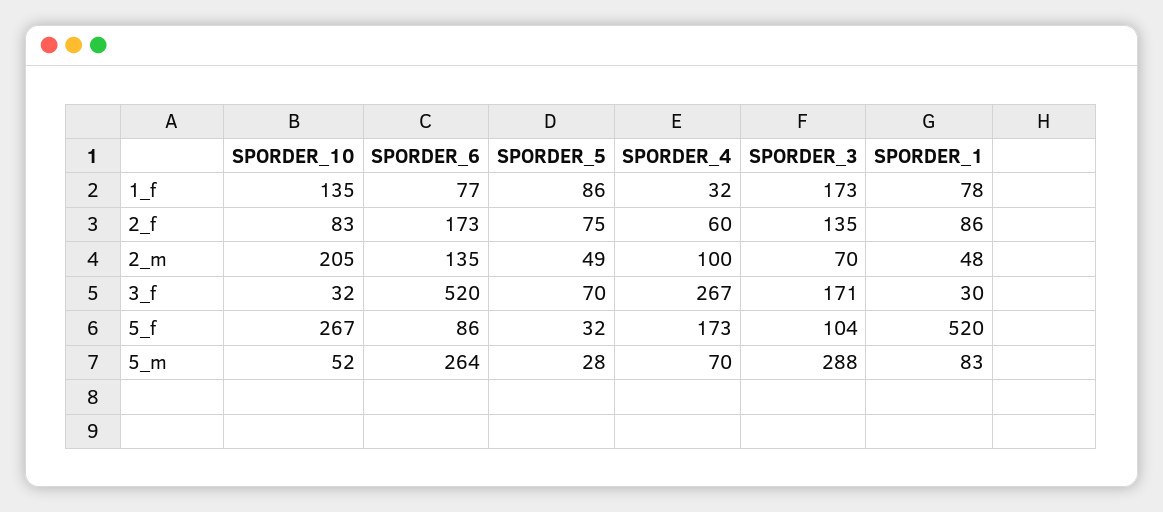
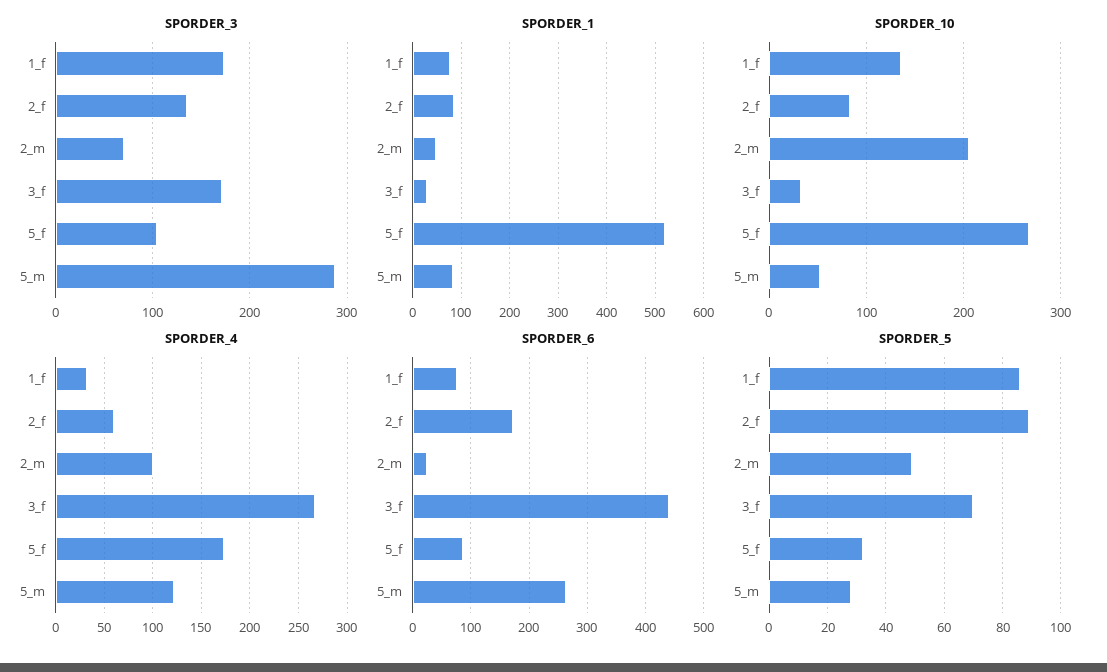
  {
    "SPORDER_10": {
      "1_f": 135,
      "2_f": 83,
      "2_m": 205,
      "3_f": 32,
      "5_f": 267,
      "5_m": 52
    },
    "SPORDER_6": {
      "1_f": 77,
      "2_f": 173,
-     "2_m": 135,
+     "2_m": 20,
-     "3_f": 520,
+     "3_f": 440,
      "5_f": 86,
      "5_m": 264
    },
    "SPORDER_5": {
      "1_f": 86,
-     "2_f": 75,
+     "2_f": 90,
      "2_m": 49,
      "3_f": 70,
      "5_f": 32,
      "5_m": 28
    },
    "SPORDER_4": {
      "1_f": 32,
      "2_f": 60,
      "2_m": 100,
      "3_f": 267,
      "5_f": 173,
-     "5_m": 70
+     "5_m": 120
    },
    "SPORDER_3": {
      "1_f": 173,
      "2_f": 135,
      "2_m": 70,
      "3_f": 171,
      "5_f": 104,
      "5_m": 288
    },
    "SPORDER_1": {
      "1_f": 78,
      "2_f": 86,
      "2_m": 48,
      "3_f": 30,
      "5_f": 520,
      "5_m": 83
    }
  }

